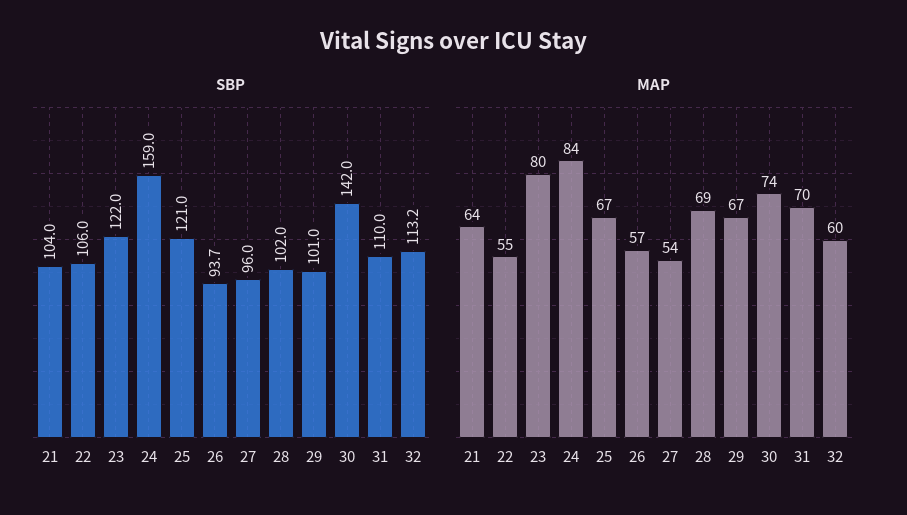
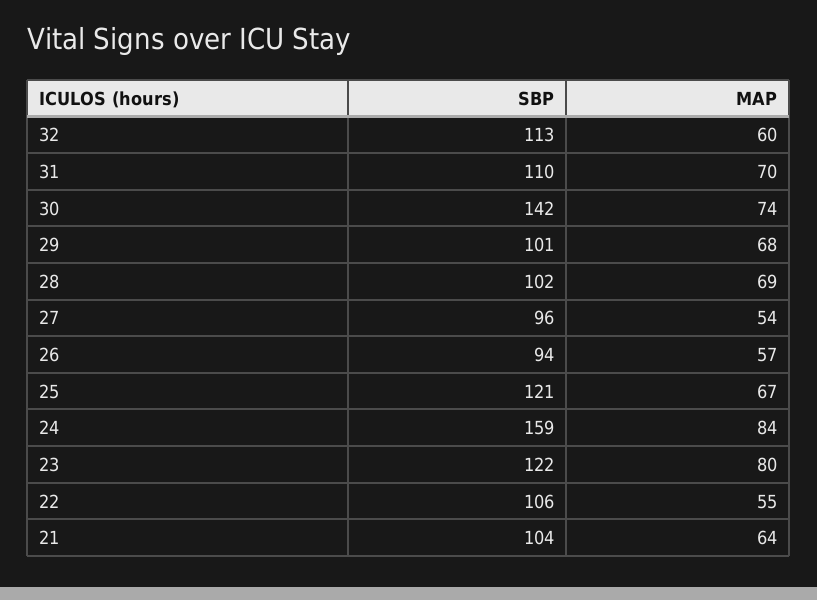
  {
    "SBP": {
      "21": 104,
      "22": 106,
      "23": 122,
      "24": 159,
      "25": 121,
-     "26": 93.7,
+     "26": 94,
      "27": 96,
      "28": 102,
      "29": 101,
      "30": 142,
      "31": 110,
-     "32": 113.2
+     "32": 113
    },
    "MAP": {
      "21": 64,
      "22": 55,
      "23": 80,
      "24": 84,
      "25": 67,
      "26": 57,
      "27": 54,
      "28": 69,
-     "29": 67,
+     "29": 68,
      "30": 74,
      "31": 70,
      "32": 60
    }
  }

